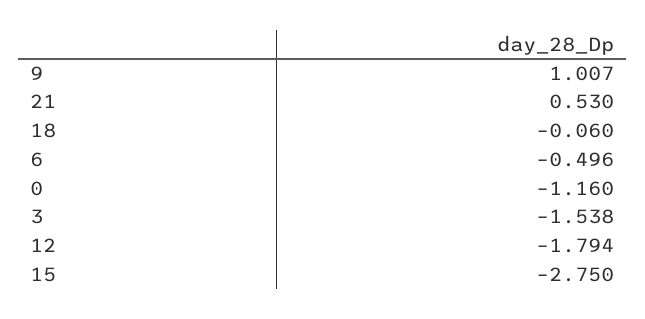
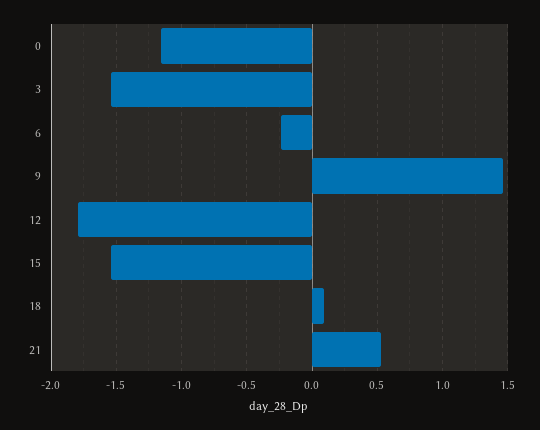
  {
-   "9": 1.007,
+   "9": 1.45,
    "21": 0.53,
-   "18": -0.06,
+   "18": 0.1,
-   "6": -0.496,
+   "6": -0.25,
    "0": -1.16,
    "3": -1.538,
    "12": -1.794,
-   "15": -2.75
+   "15": -1.55
  }

